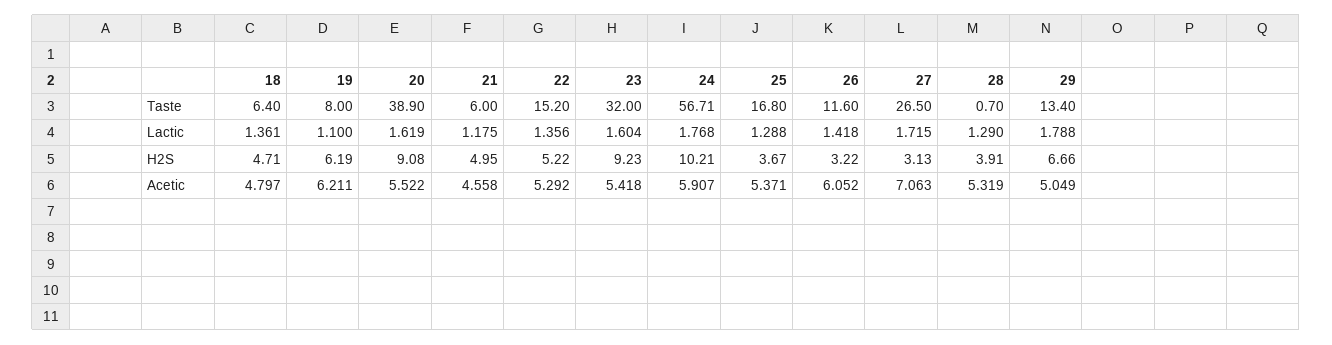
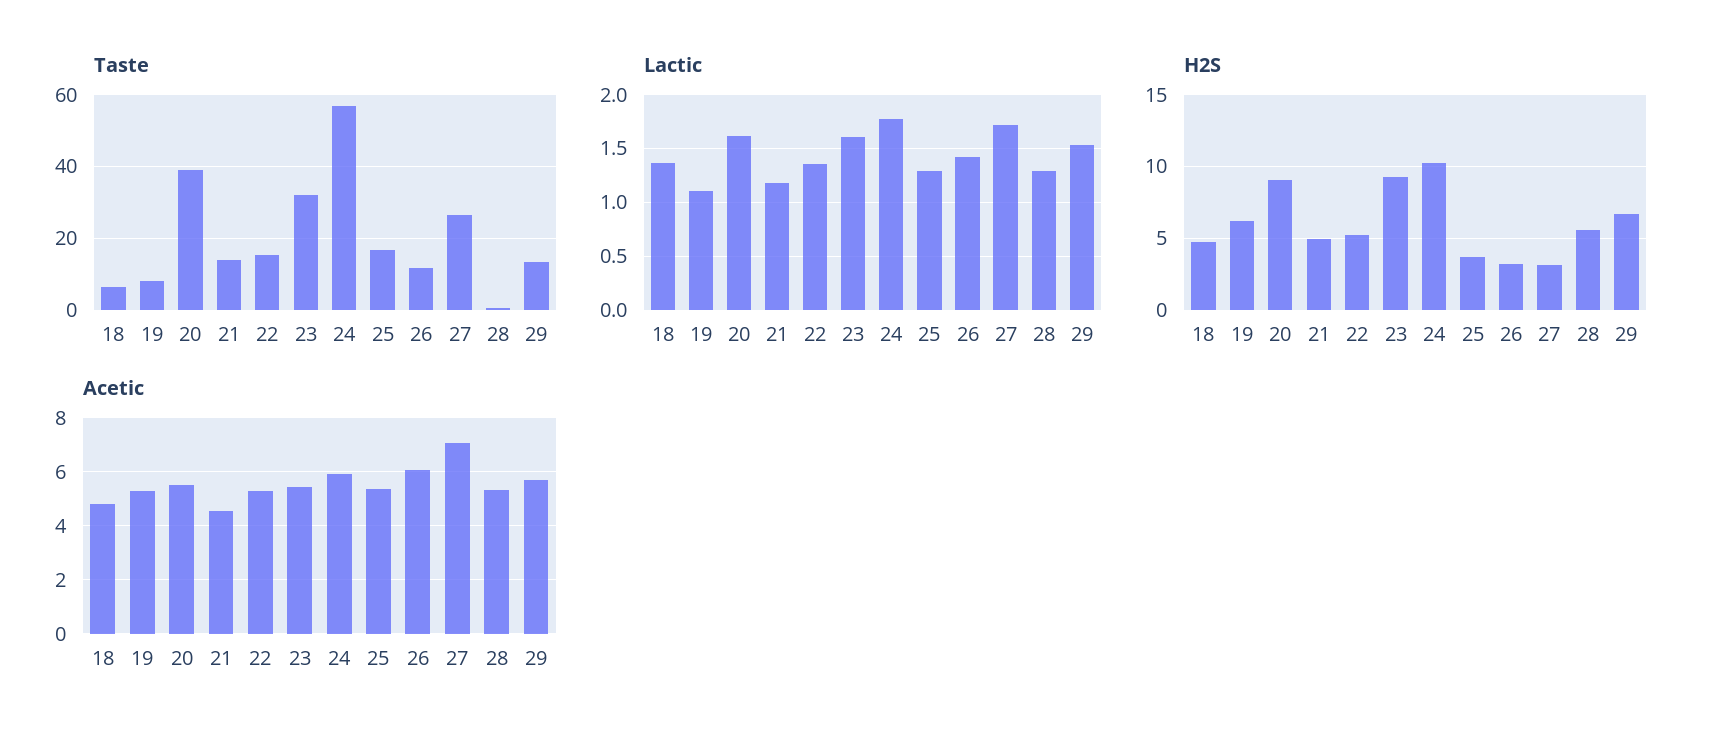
  {
    "Taste": {
      "18": 6.4,
      "19": 8,
      "20": 38.9,
-     "21": 6,
+     "21": 14,
      "22": 15.2,
      "23": 32,
      "24": 56.71,
      "25": 16.8,
      "26": 11.6,
      "27": 26.5,
      "28": 0.7,
      "29": 13.4
    },
    "Lactic": {
      "18": 1.361,
      "19": 1.1,
      "20": 1.619,
      "21": 1.175,
      "22": 1.356,
      "23": 1.604,
      "24": 1.768,
      "25": 1.288,
      "26": 1.418,
      "27": 1.715,
      "28": 1.29,
-     "29": 1.788
+     "29": 1.5
    },
    "H2S": {
      "18": 4.71,
      "19": 6.19,
      "20": 9.08,
      "21": 4.95,
      "22": 5.22,
      "23": 9.23,
      "24": 10.21,
      "25": 3.67,
      "26": 3.22,
      "27": 3.13,
-     "28": 3.91,
+     "28": 5.5,
      "29": 6.66
    },
    "Acetic": {
      "18": 4.797,
-     "19": 6.211,
+     "19": 5.25,
      "20": 5.522,
      "21": 4.558,
      "22": 5.292,
      "23": 5.418,
      "24": 5.907,
      "25": 5.371,
      "26": 6.052,
      "27": 7.063,
      "28": 5.319,
-     "29": 5.049
+     "29": 5.75
    }
  }

